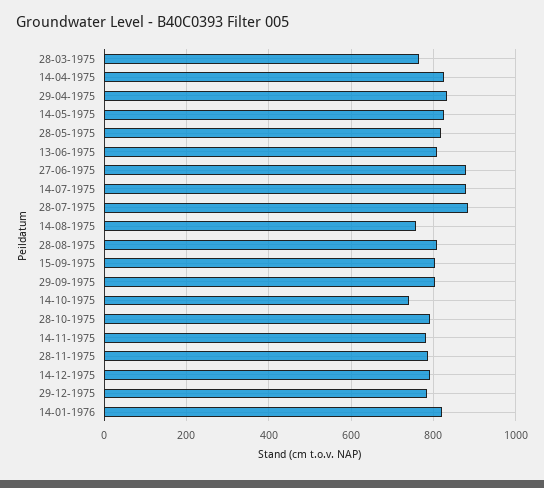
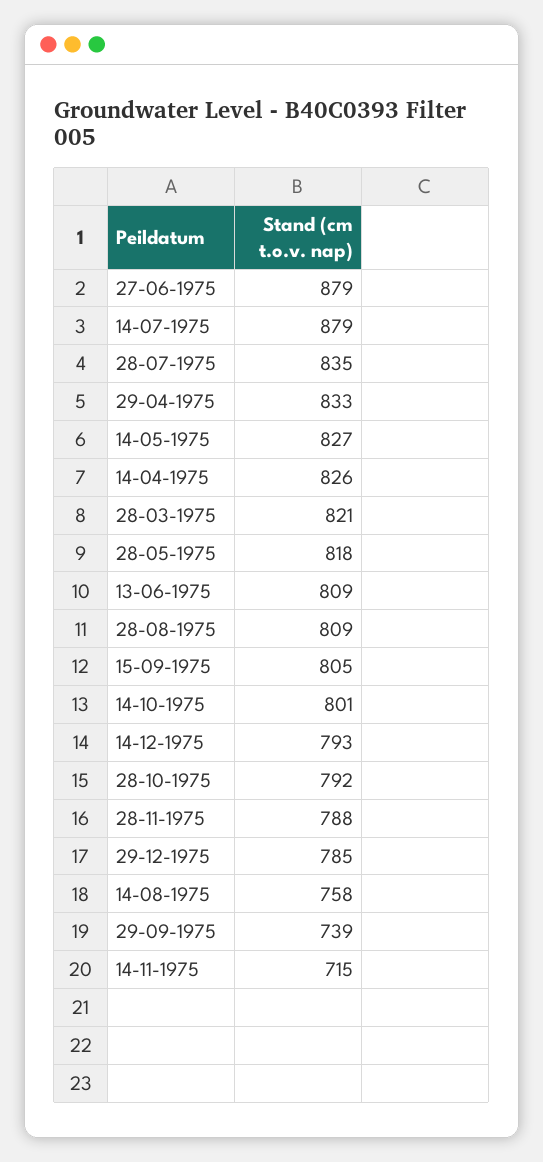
  {
-   "28-03-1975": 760,
+   "28-03-1975": 821,
    "14-04-1975": 826,
    "29-04-1975": 833,
    "14-05-1975": 827,
    "28-05-1975": 818,
    "13-06-1975": 809,
    "27-06-1975": 879,
    "14-07-1975": 879,
-   "28-07-1975": 880,
+   "28-07-1975": 835,
    "14-08-1975": 758,
    "28-08-1975": 809,
    "15-09-1975": 805,
-   "29-09-1975": 800,
+   "29-09-1975": 739,
-   "14-10-1975": 740,
+   "14-10-1975": 801,
    "28-10-1975": 792,
-   "14-11-1975": 780,
+   "14-11-1975": 715,
    "28-11-1975": 788,
    "14-12-1975": 793,
-   "29-12-1975": 785,
+   "29-12-1975": 785
-   "14-01-1976": 820
  }

